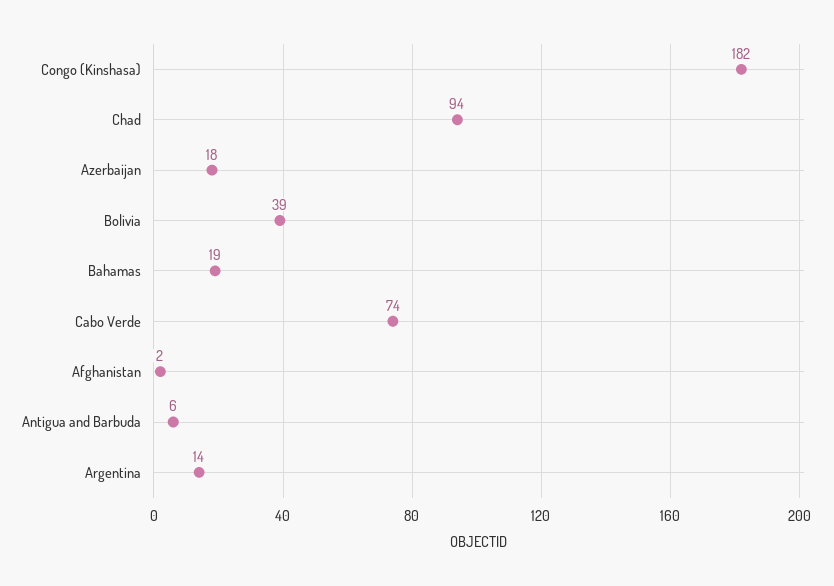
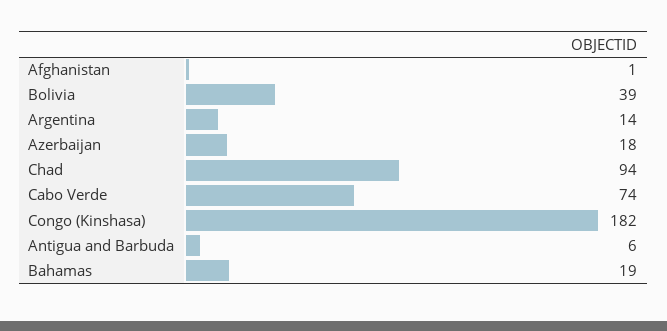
  {
    "Congo (Kinshasa)": 182,
    "Chad": 94,
    "Azerbaijan": 18,
    "Bolivia": 39,
    "Bahamas": 19,
    "Cabo Verde": 74,
-   "Afghanistan": 2,
+   "Afghanistan": 1,
    "Antigua and Barbuda": 6,
    "Argentina": 14
  }

